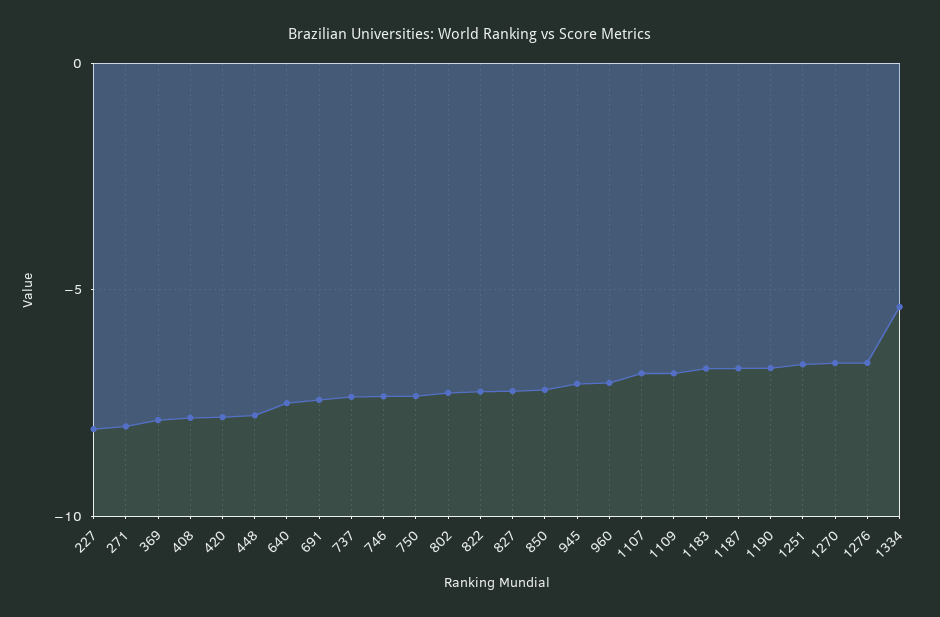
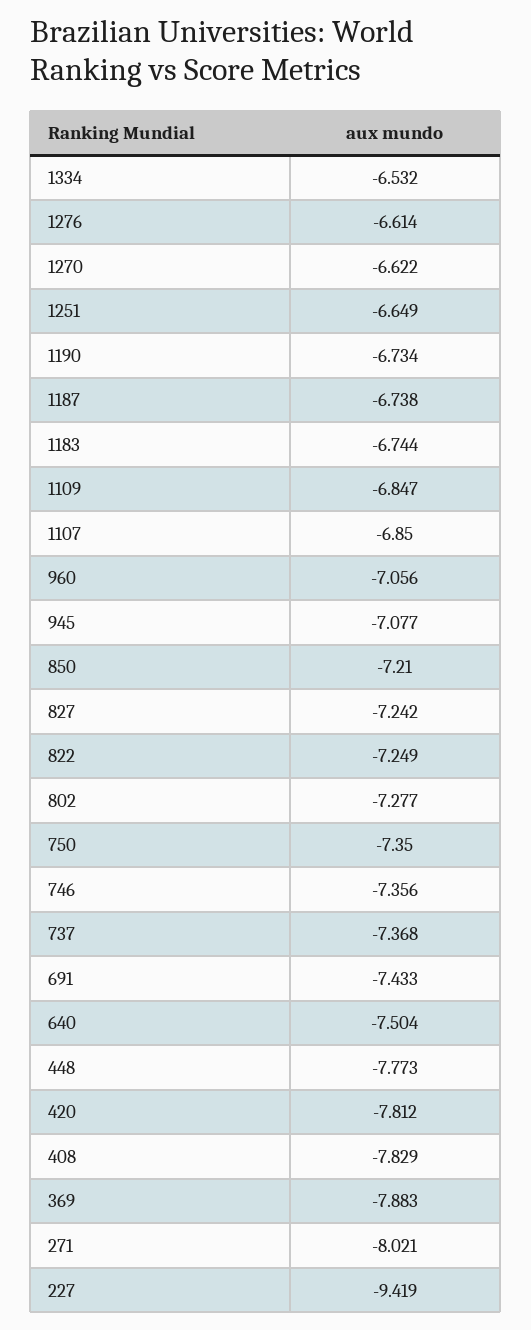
  {
-   "227": -8,
+   "227": -9.419,
    "271": -8.021,
    "369": -7.883,
    "408": -7.829,
    "420": -7.812,
    "448": -7.773,
    "640": -7.504,
    "691": -7.433,
    "737": -7.368,
    "746": -7.356,
    "750": -7.35,
    "802": -7.277,
    "822": -7.249,
    "827": -7.242,
    "850": -7.21,
    "945": -7.077,
    "960": -7.056,
    "1107": -6.85,
    "1109": -6.847,
    "1183": -6.744,
    "1187": -6.738,
    "1190": -6.734,
    "1251": -6.649,
    "1270": -6.622,
    "1276": -6.614,
-   "1334": -5.5
+   "1334": -6.532
  }

